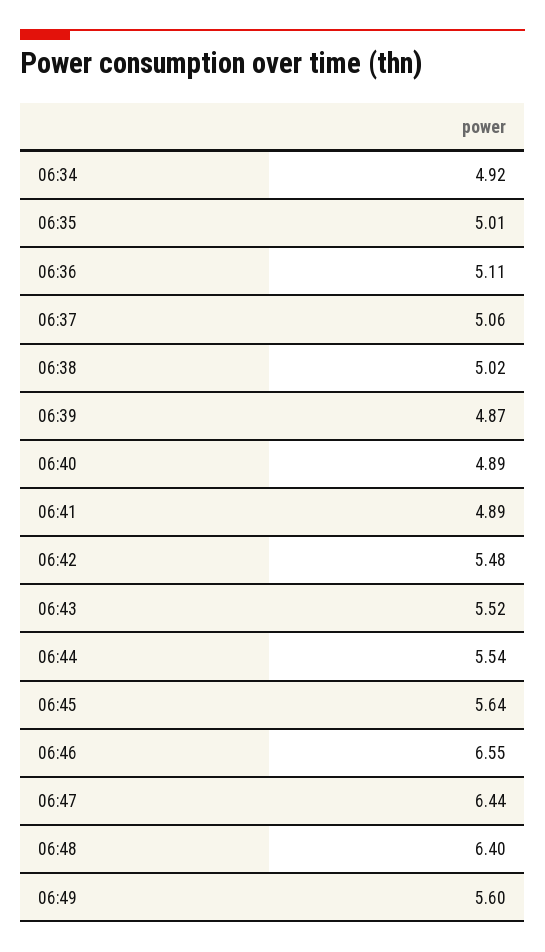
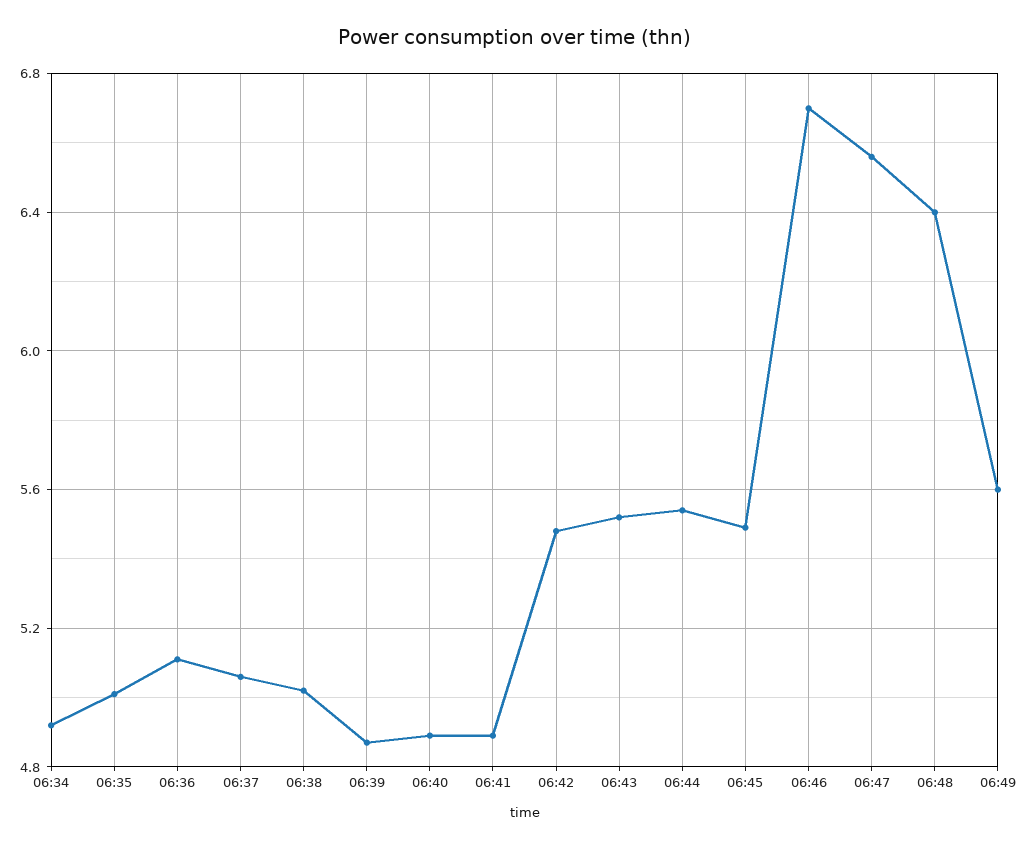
  {
    "06:34": 4.92,
    "06:35": 5.01,
    "06:36": 5.11,
    "06:37": 5.06,
    "06:38": 5.02,
    "06:39": 4.87,
    "06:40": 4.89,
    "06:41": 4.89,
    "06:42": 5.48,
    "06:43": 5.52,
    "06:44": 5.54,
-   "06:45": 5.64,
+   "06:45": 5.5,
-   "06:46": 6.55,
+   "06:46": 6.7,
-   "06:47": 6.44,
+   "06:47": 6.55,
    "06:48": 6.4,
    "06:49": 5.6
  }

